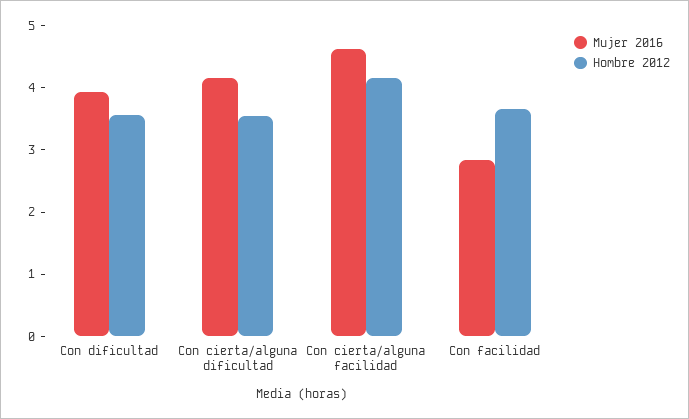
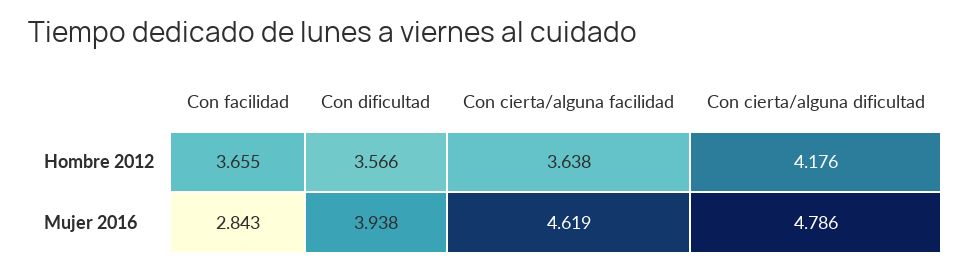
  {
    "Mujer 2016": {
      "Con dificultad": 3.938,
-     "Con cierta/alguna dificultad": 4.2,
+     "Con cierta/alguna dificultad": 4.786,
      "Con cierta/alguna facilidad": 4.619,
      "Con facilidad": 2.843
    },
    "Hombre 2012": {
      "Con dificultad": 3.566,
-     "Con cierta/alguna dificultad": 3.6,
+     "Con cierta/alguna dificultad": 4.176,
-     "Con cierta/alguna facilidad": 4.2,
+     "Con cierta/alguna facilidad": 3.638,
      "Con facilidad": 3.655
    }
  }

